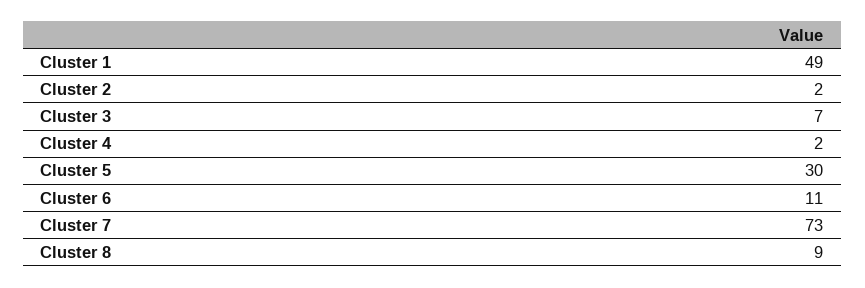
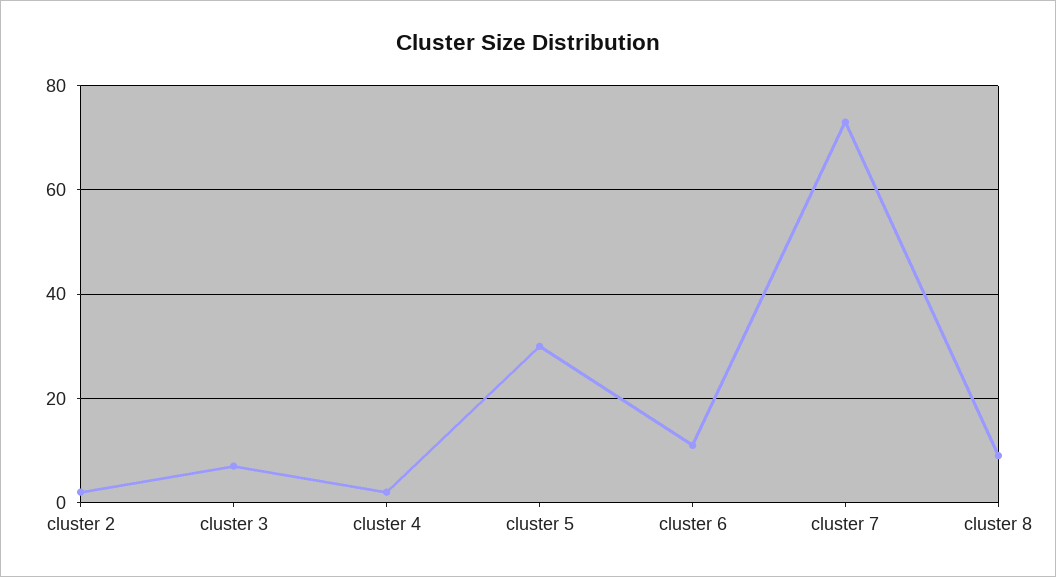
  {
-   "Cluster 1": 49,
    "Cluster 2": 2,
    "Cluster 3": 7,
    "Cluster 4": 2,
    "Cluster 5": 30,
    "Cluster 6": 11,
    "Cluster 7": 73,
    "Cluster 8": 9
  }

